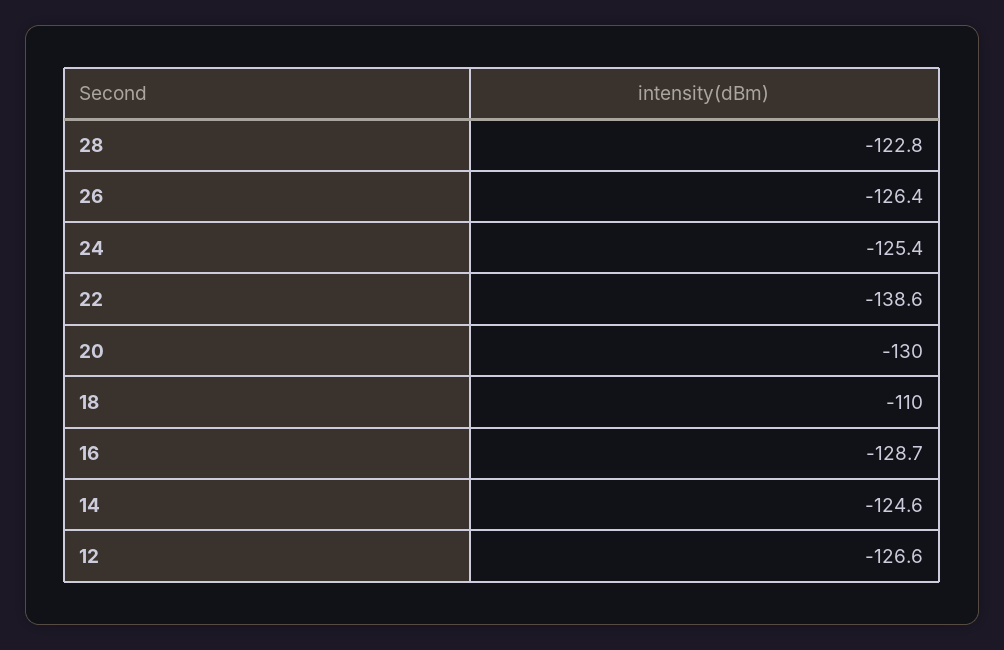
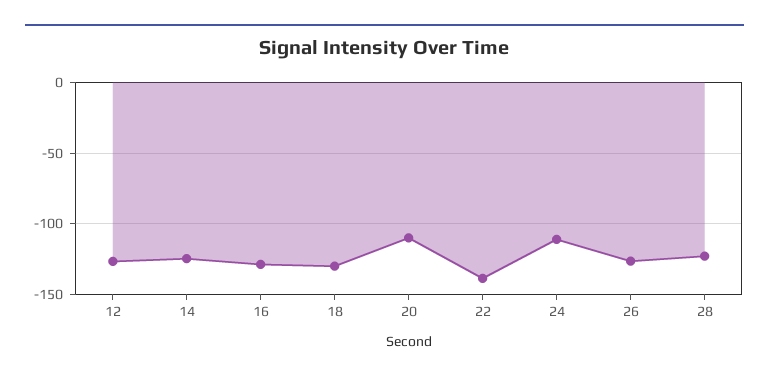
  {
    "28": -122.8,
    "26": -126.4,
-   "24": -125.4,
+   "24": -110,
    "22": -138.6,
-   "20": -130,
+   "20": -110,
-   "18": -110,
+   "18": -130,
    "16": -128.7,
    "14": -124.6,
    "12": -126.6
  }

